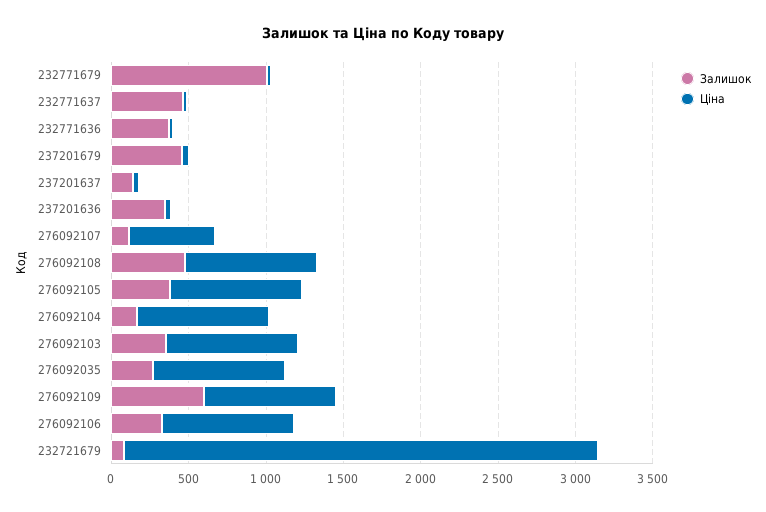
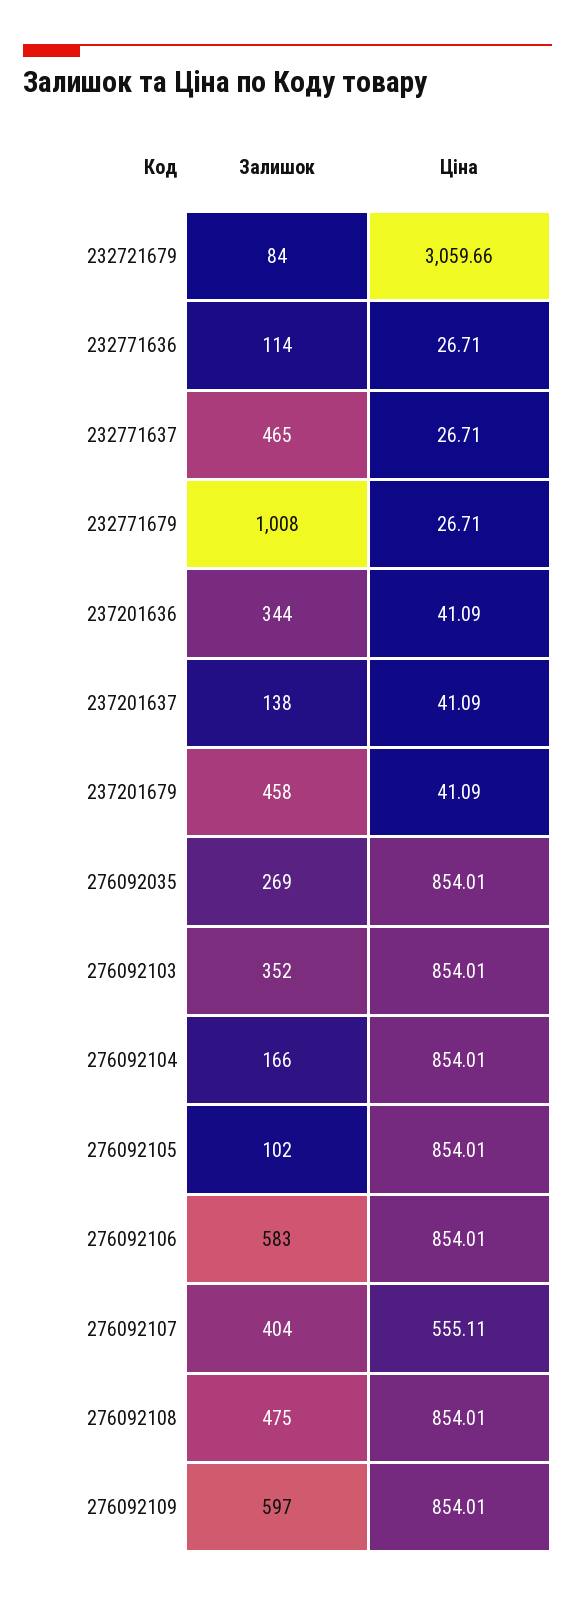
  {
    "Залишок": {
      "232771679": 1008,
      "232771637": 465,
-     "232771636": 400,
+     "232771636": 114,
      "237201679": 458,
      "237201637": 138,
      "237201636": 344,
-     "276092107": 100,
+     "276092107": 404,
      "276092108": 475,
-     "276092105": 400,
+     "276092105": 102,
      "276092104": 166,
      "276092103": 352,
      "276092035": 269,
      "276092109": 597,
-     "276092106": 300,
+     "276092106": 583,
      "232721679": 84
    },
    "Ціна": {
      "232771679": 26.71,
      "232771637": 26.71,
      "232771636": 26.71,
      "237201679": 41.09,
      "237201637": 41.09,
      "237201636": 41.09,
      "276092107": 555.11,
      "276092108": 854.01,
      "276092105": 854.01,
      "276092104": 854.01,
      "276092103": 854.01,
      "276092035": 854.01,
      "276092109": 854.01,
      "276092106": 854.01,
      "232721679": 3059.66
    }
  }

